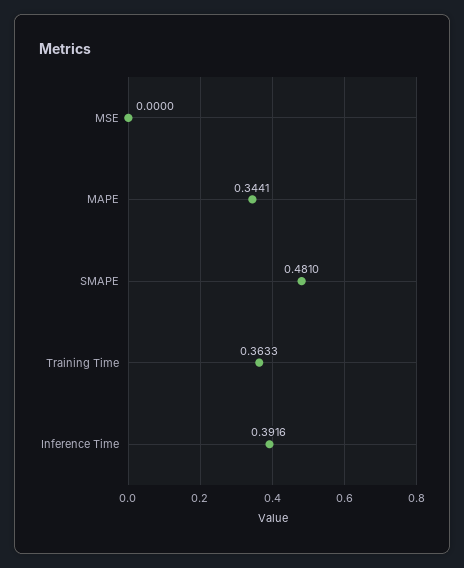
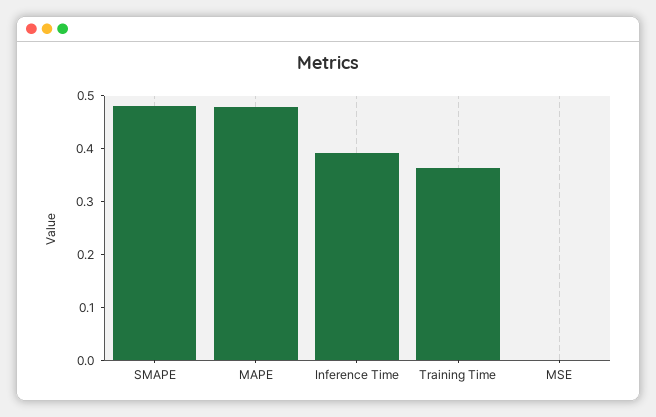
  {
    "MSE": 0,
-   "MAPE": 0.3441,
+   "MAPE": 0.48,
    "SMAPE": 0.481,
    "Training Time": 0.3633,
    "Inference Time": 0.3916
  }

